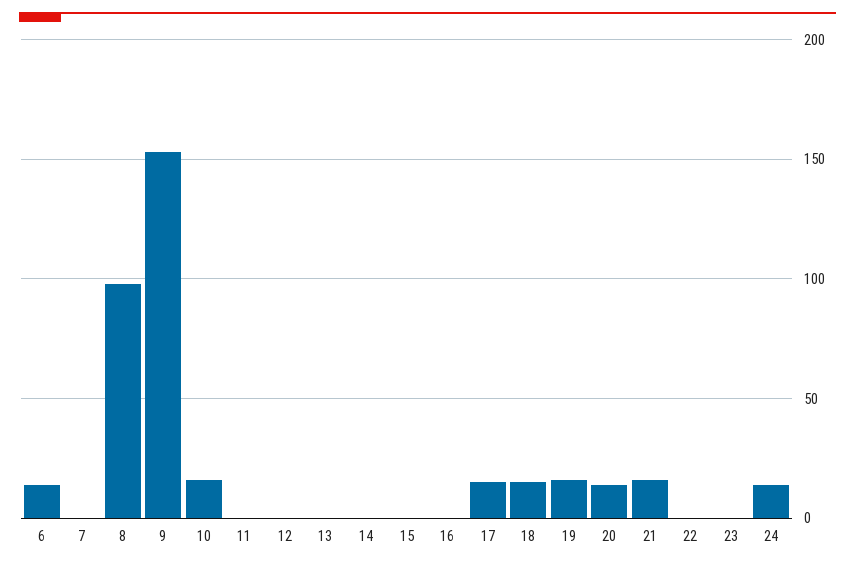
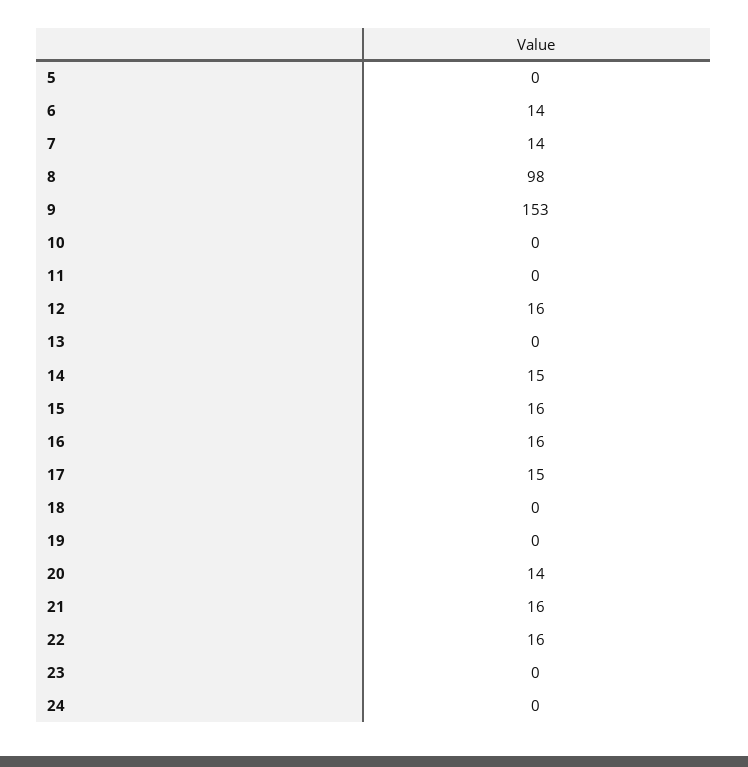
  {
    "6": 14,
-   "7": 0,
+   "7": 14,
    "8": 98,
    "9": 153,
-   "10": 15,
+   "10": 0,
    "11": 0,
-   "12": 0,
+   "12": 16,
    "13": 0,
-   "14": 0,
+   "14": 15,
-   "15": 0,
+   "15": 16,
-   "16": 0,
+   "16": 16,
    "17": 15,
-   "18": 15,
+   "18": 0,
-   "19": 15,
+   "19": 0,
    "20": 14,
    "21": 16,
-   "22": 0,
+   "22": 16,
    "23": 0,
-   "24": 15
+   "24": 0,
+   "5": 0
  }

